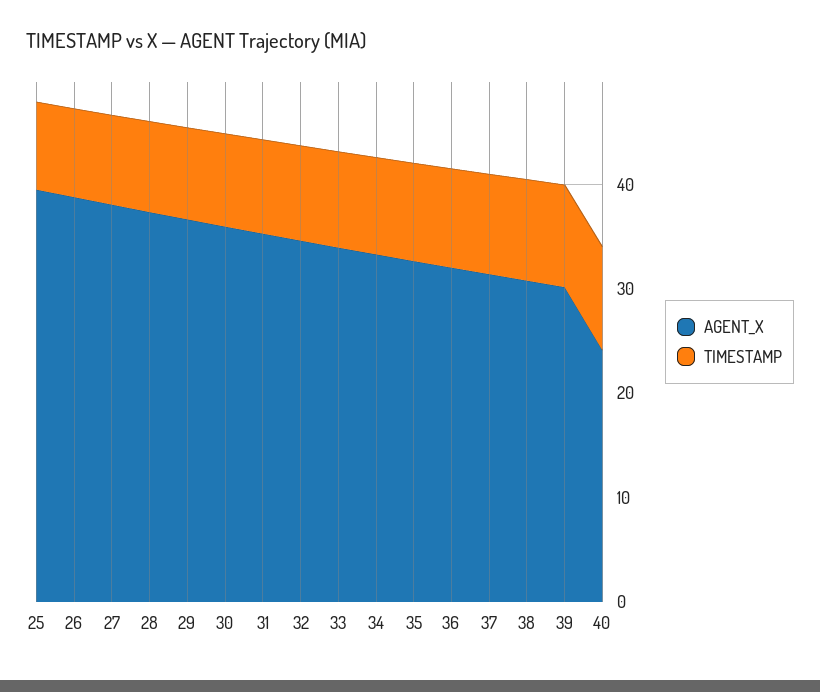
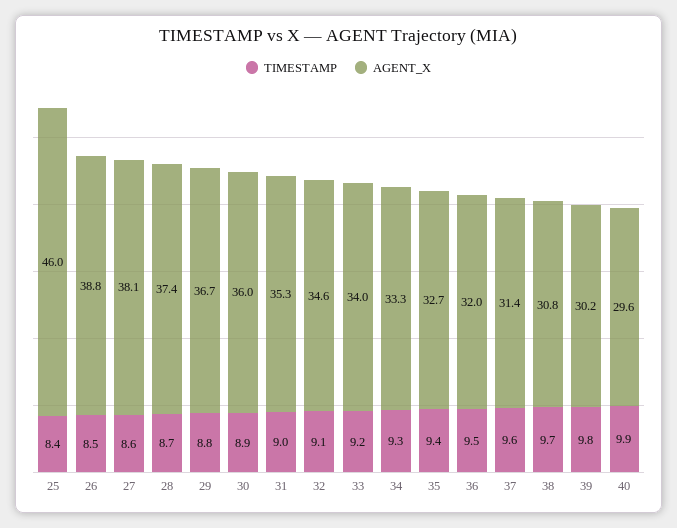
  {
    "AGENT_X": {
-     "25": 40,
+     "25": 46,
      "26": 38.8,
      "27": 38.1,
      "28": 37.4,
      "29": 36.7,
      "30": 36,
      "31": 35.3,
      "32": 34.6,
      "33": 34,
      "34": 33.3,
      "35": 32.7,
      "36": 32,
      "37": 31.4,
      "38": 30.8,
      "39": 30.2,
-     "40": 24
+     "40": 29.6
    },
    "TIMESTAMP": {
      "25": 8.4,
      "26": 8.5,
      "27": 8.6,
      "28": 8.7,
      "29": 8.8,
      "30": 8.9,
      "31": 9,
      "32": 9.1,
      "33": 9.2,
      "34": 9.3,
      "35": 9.4,
      "36": 9.5,
      "37": 9.6,
      "38": 9.7,
      "39": 9.8,
      "40": 9.9
    }
  }

